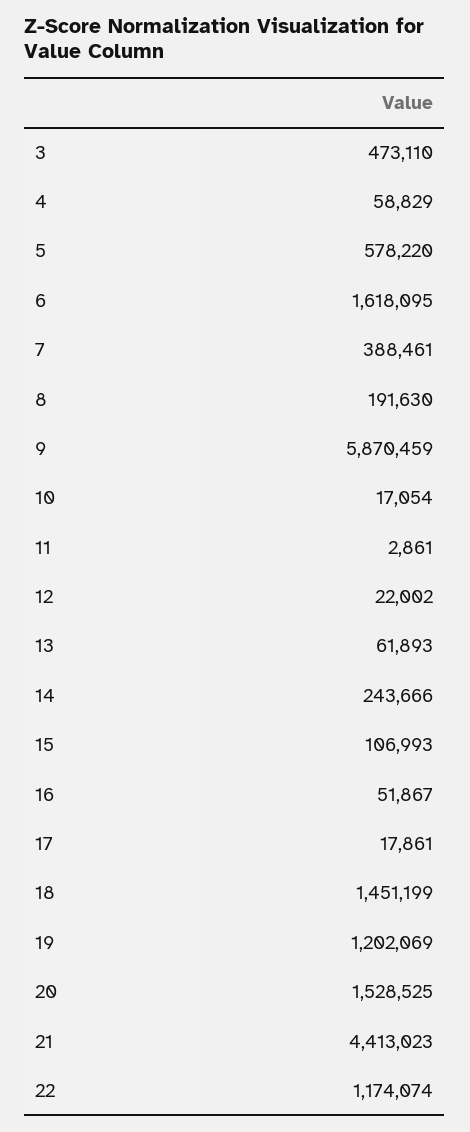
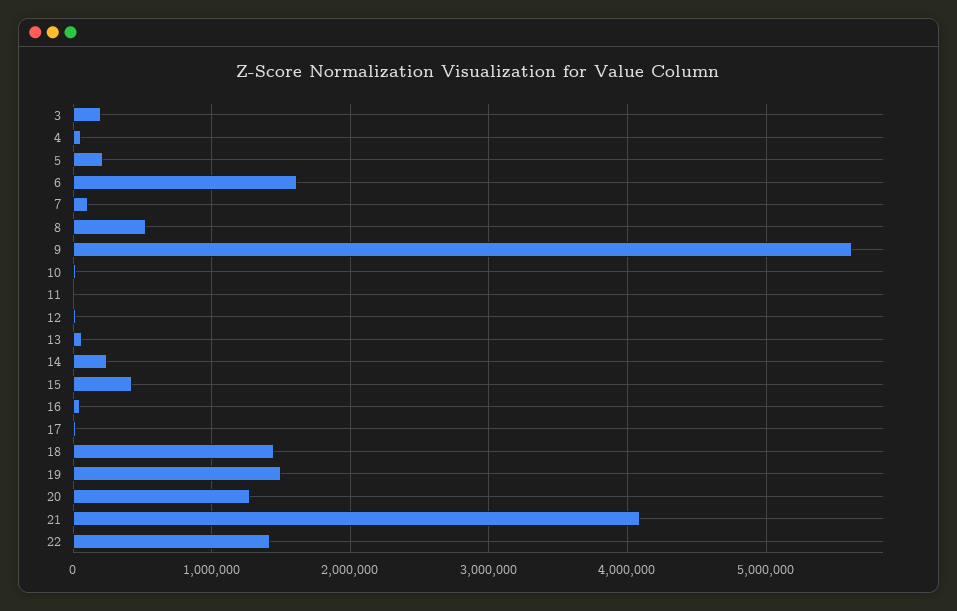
  {
-   "3": 473110,
+   "3": 200000,
    "4": 58829,
-   "5": 578220,
+   "5": 200000,
    "6": 1618095,
-   "7": 388461,
+   "7": 100000,
-   "8": 191630,
+   "8": 500000,
-   "9": 5870459,
+   "9": 5600000,
    "10": 17054,
    "11": 2861,
    "12": 22002,
    "13": 61893,
    "14": 243666,
-   "15": 106993,
+   "15": 400000,
    "16": 51867,
    "17": 17861,
    "18": 1451199,
-   "19": 1202069,
+   "19": 1500000,
-   "20": 1528525,
+   "20": 1300000,
-   "21": 4413023,
+   "21": 4100000,
-   "22": 1174074
+   "22": 1400000
  }

